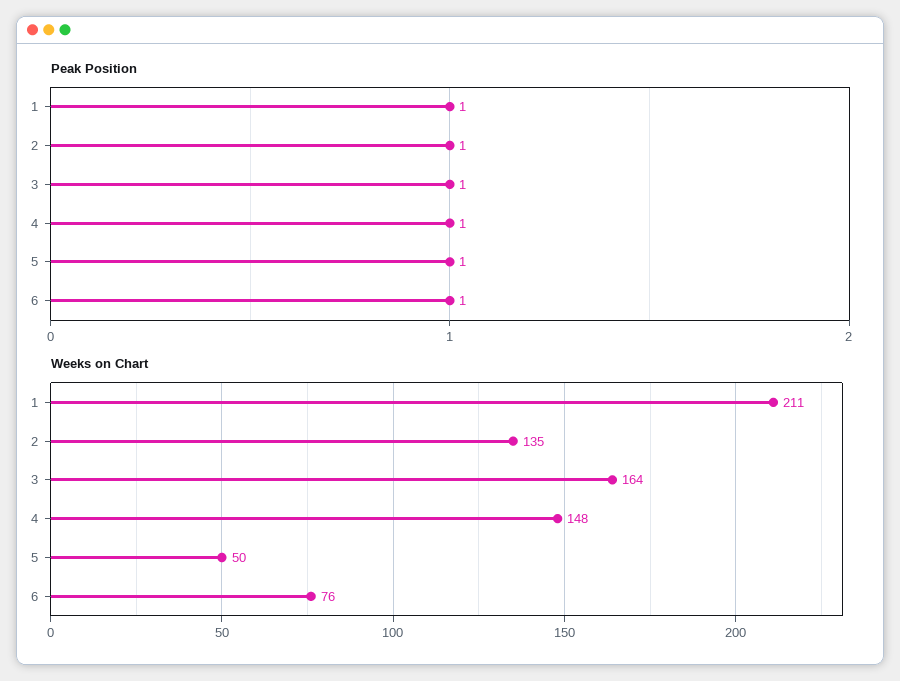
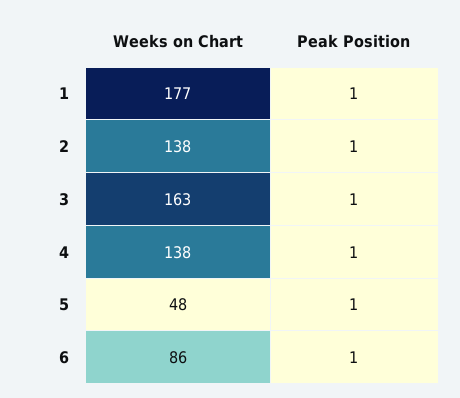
  {
    "Peak Position": {
      "1": 1,
      "2": 1,
      "3": 1,
      "4": 1,
      "5": 1,
      "6": 1
    },
    "Weeks on Chart": {
-     "1": 211,
+     "1": 177,
-     "2": 135,
+     "2": 138,
-     "3": 164,
+     "3": 163,
-     "4": 148,
+     "4": 138,
-     "5": 50,
+     "5": 48,
-     "6": 76
+     "6": 86
    }
  }

